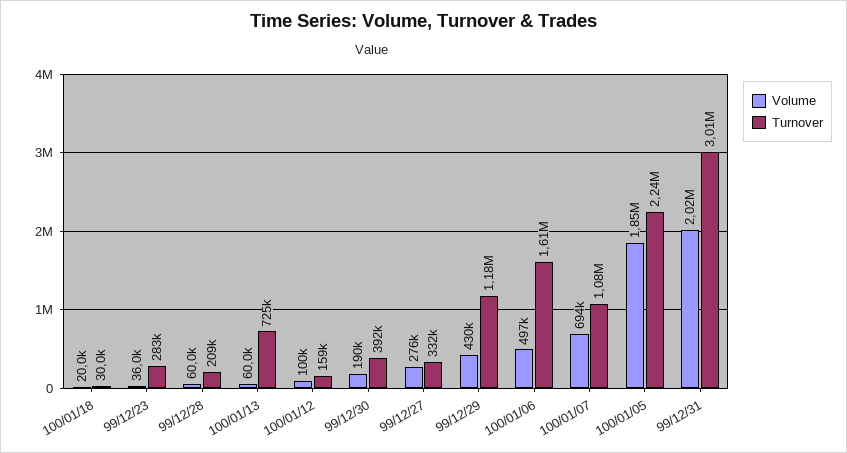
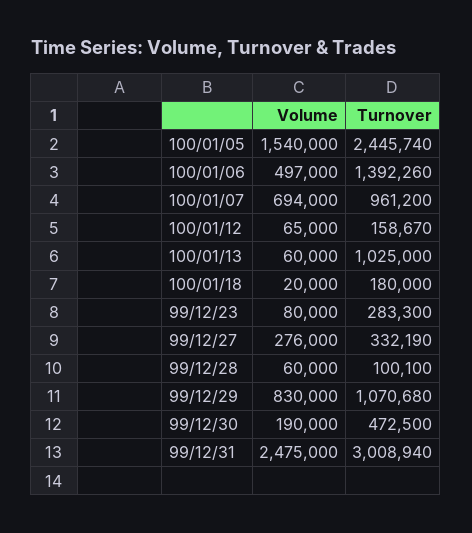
  {
    "Volume": {
      "100/01/18": 20000,
-     "99/12/23": 36000,
+     "99/12/23": 80000,
      "99/12/28": 60000,
      "100/01/13": 60000,
-     "100/01/12": 100000,
+     "100/01/12": 65000,
      "99/12/30": 190000,
      "99/12/27": 276000,
-     "99/12/29": 430000,
+     "99/12/29": 830000,
      "100/01/06": 497000,
      "100/01/07": 694000,
-     "100/01/05": 1850000,
+     "100/01/05": 1540000,
-     "99/12/31": 2020000
+     "99/12/31": 2475000
    },
    "Turnover": {
-     "100/01/18": 30000,
+     "100/01/18": 180000,
      "99/12/23": 283300,
-     "99/12/28": 209000,
+     "99/12/28": 100100,
-     "100/01/13": 725000,
+     "100/01/13": 1025000,
      "100/01/12": 158670,
-     "99/12/30": 392000,
+     "99/12/30": 472500,
      "99/12/27": 332190,
-     "99/12/29": 1180000,
+     "99/12/29": 1070680,
-     "100/01/06": 1610000,
+     "100/01/06": 1392260,
-     "100/01/07": 1080000,
+     "100/01/07": 961200,
-     "100/01/05": 2240000,
+     "100/01/05": 2445740,
      "99/12/31": 3008940
    }
  }

